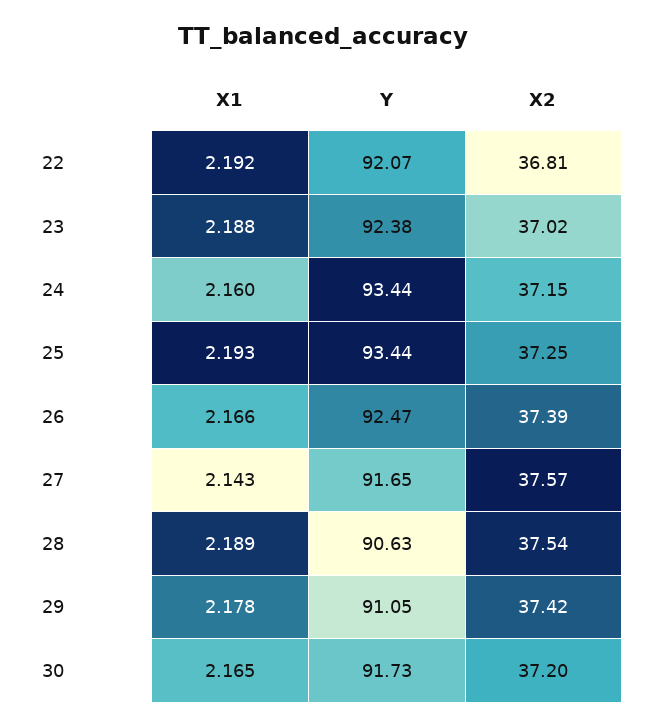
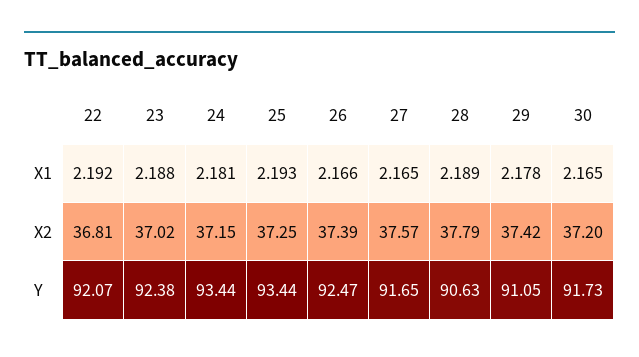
  {
    "X1": {
      "22": 2.192,
      "23": 2.188,
-     "24": 2.16,
+     "24": 2.181,
      "25": 2.193,
      "26": 2.166,
-     "27": 2.143,
+     "27": 2.165,
      "28": 2.189,
      "29": 2.178,
      "30": 2.165
    },
    "Y": {
      "22": 92.07,
      "23": 92.38,
      "24": 93.44,
      "25": 93.44,
      "26": 92.47,
      "27": 91.65,
      "28": 90.63,
      "29": 91.05,
      "30": 91.73
    },
    "X2": {
      "22": 36.81,
      "23": 37.02,
      "24": 37.15,
      "25": 37.25,
      "26": 37.39,
      "27": 37.57,
-     "28": 37.54,
+     "28": 37.79,
      "29": 37.42,
      "30": 37.2
    }
  }

